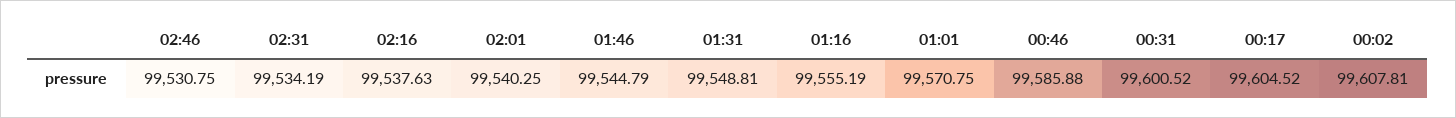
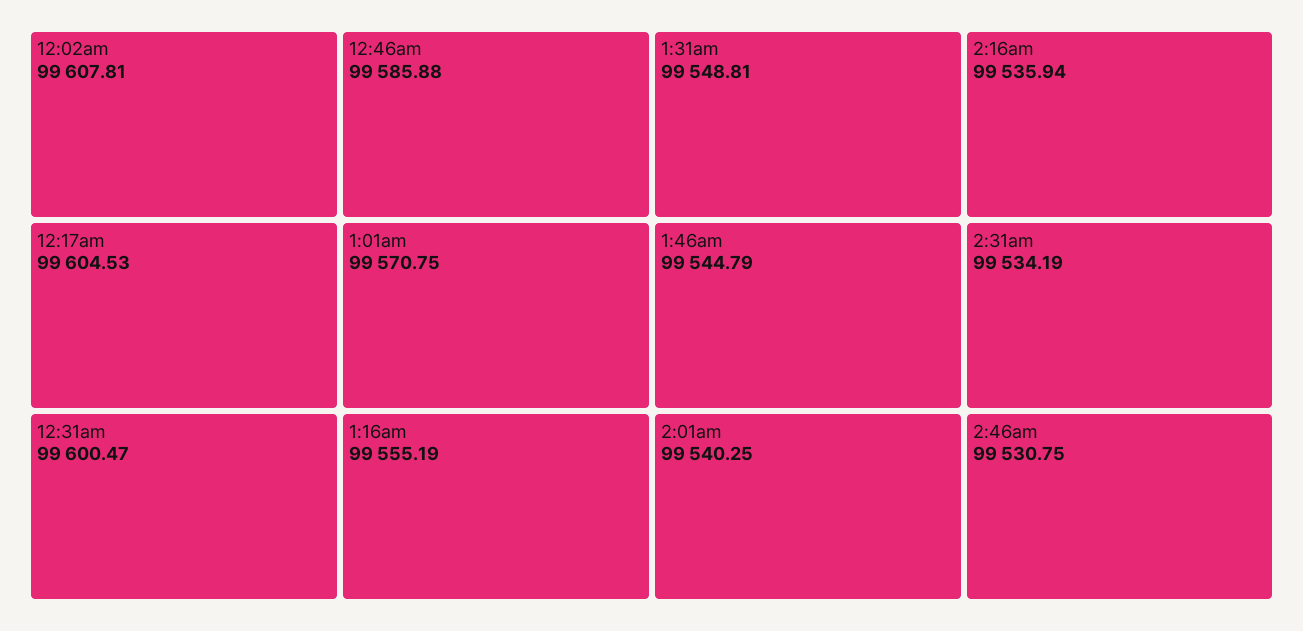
  {
    "02:46": 99530.75,
    "02:31": 99534.19,
-   "02:16": 99537.63,
+   "02:16": 99535.94,
    "02:01": 99540.25,
    "01:46": 99544.79,
    "01:31": 99548.81,
    "01:16": 99555.19,
    "01:01": 99570.75,
    "00:46": 99585.88,
-   "00:31": 99600.52,
+   "00:31": 99600.47,
-   "00:17": 99604.52,
+   "00:17": 99604.53,
    "00:02": 99607.81
  }

